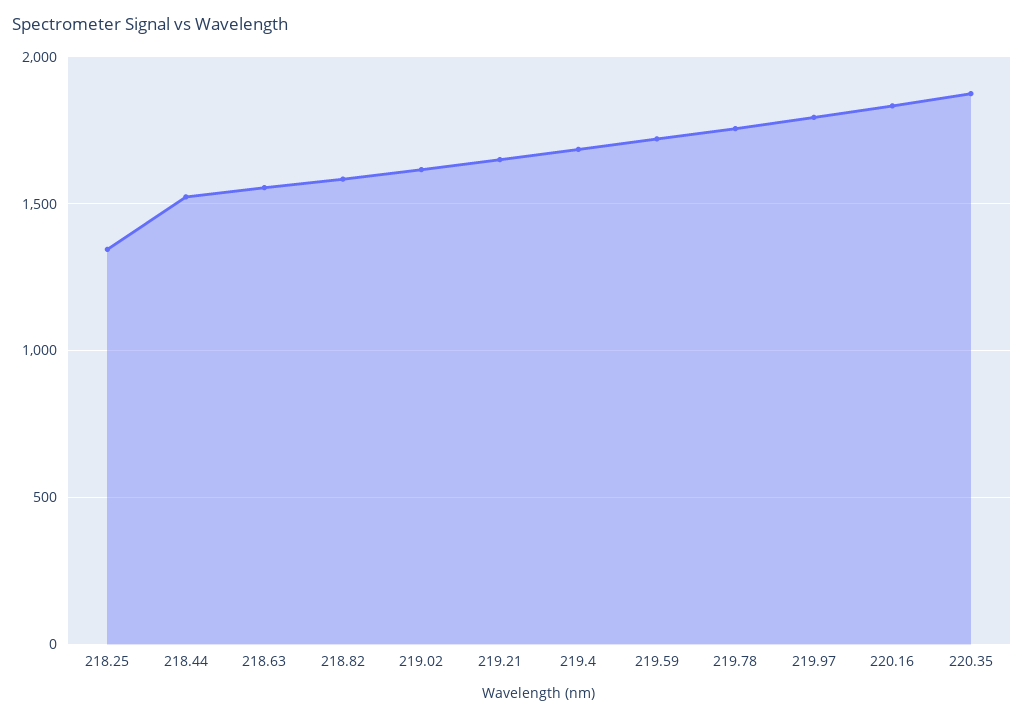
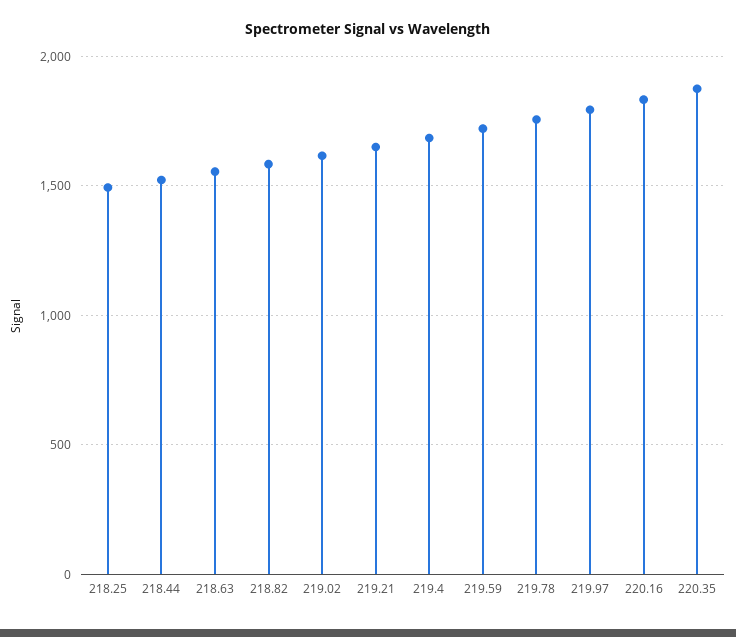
  {
-   "218.25": 1350,
+   "218.25": 1500,
    "218.44": 1500,
    "218.63": 1550,
    "218.82": 1600,
    "219.02": 1600,
    "219.21": 1650,
    "219.4": 1700,
    "219.59": 1700,
    "219.78": 1750,
    "219.97": 1800,
    "220.16": 1850,
    "220.35": 1900
  }

